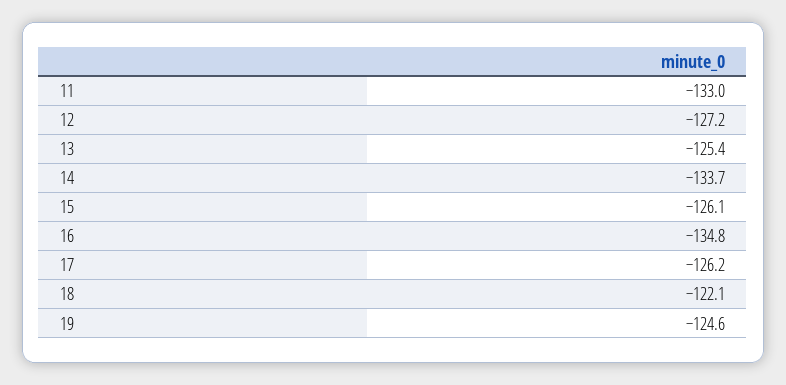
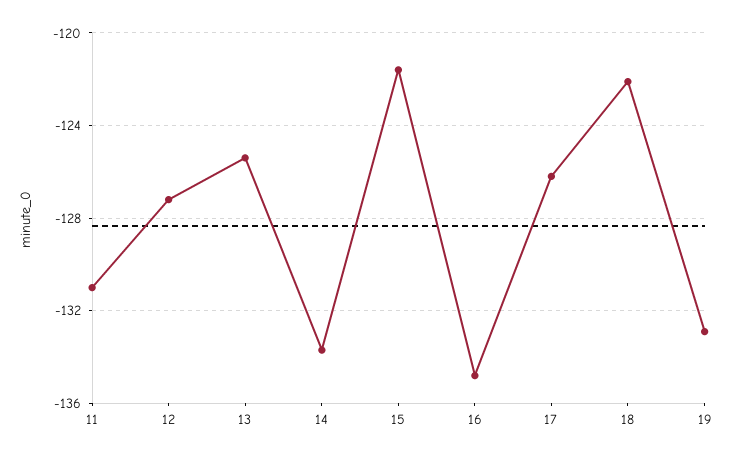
  {
-   "11": -133,
+   "11": -131,
    "12": -127.2,
    "13": -125.4,
    "14": -133.7,
-   "15": -126.1,
+   "15": -121.5,
    "16": -134.8,
    "17": -126.2,
    "18": -122.1,
-   "19": -124.6
+   "19": -133
  }

